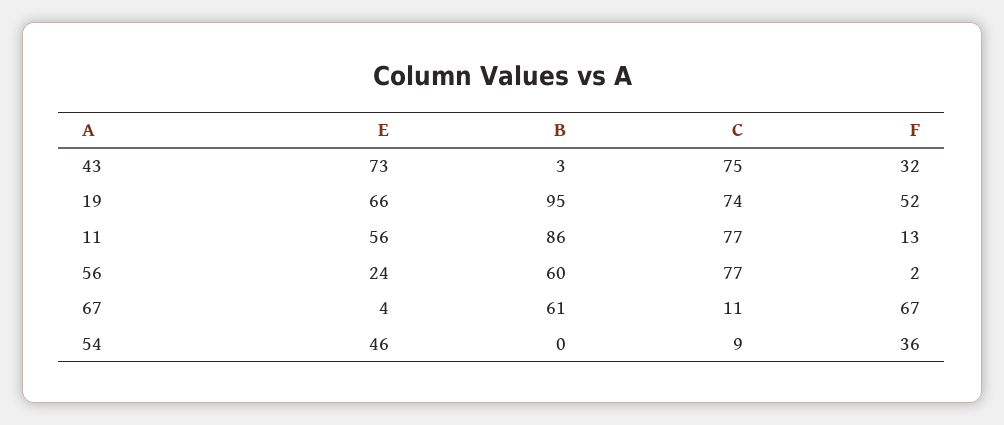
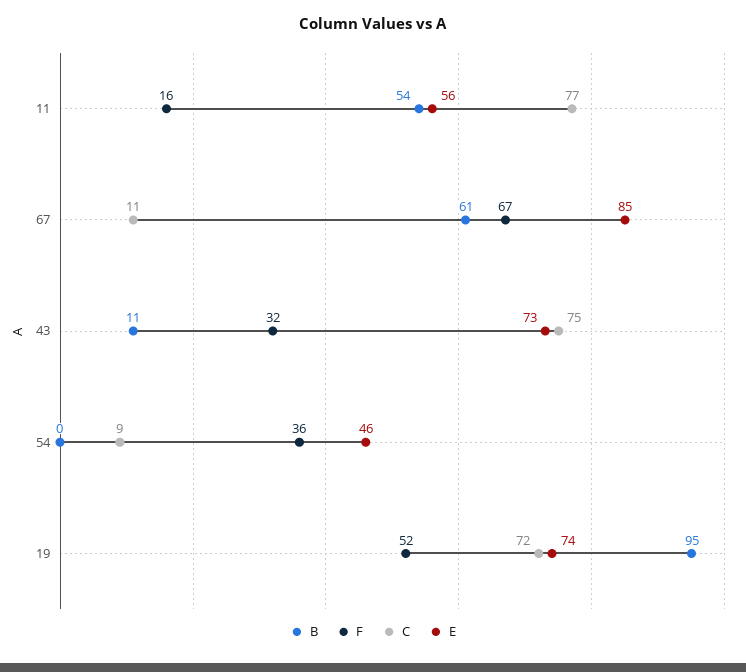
  {
    "E": {
      "43": 73,
-     "19": 66,
+     "19": 74,
      "11": 56,
-     "56": 24,
-     "67": 4,
+     "67": 85,
      "54": 46
    },
    "B": {
-     "43": 3,
+     "43": 11,
      "19": 95,
-     "11": 86,
+     "11": 54,
-     "56": 60,
      "67": 61,
      "54": 0
    },
    "C": {
      "43": 75,
-     "19": 74,
+     "19": 72,
      "11": 77,
-     "56": 77,
      "67": 11,
      "54": 9
    },
    "F": {
      "43": 32,
      "19": 52,
-     "11": 13,
+     "11": 16,
-     "56": 2,
      "67": 67,
      "54": 36
    }
  }

